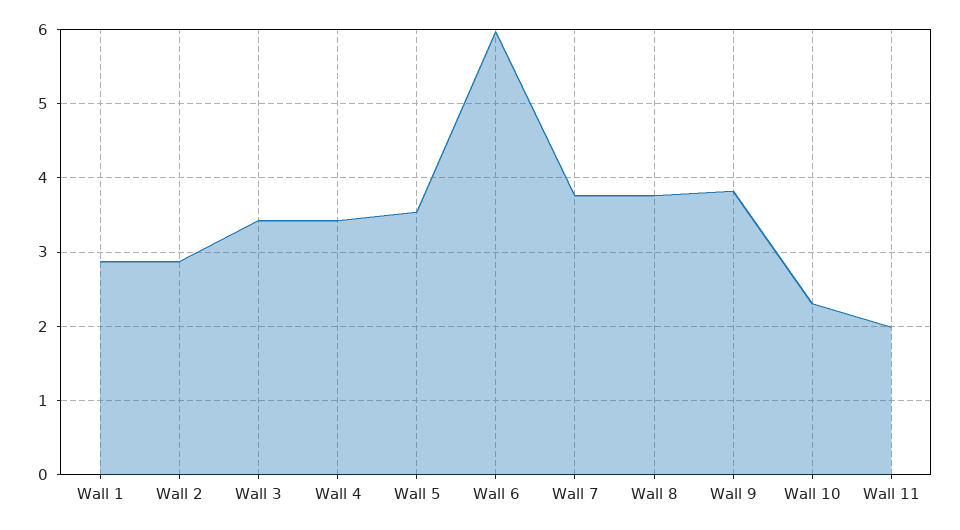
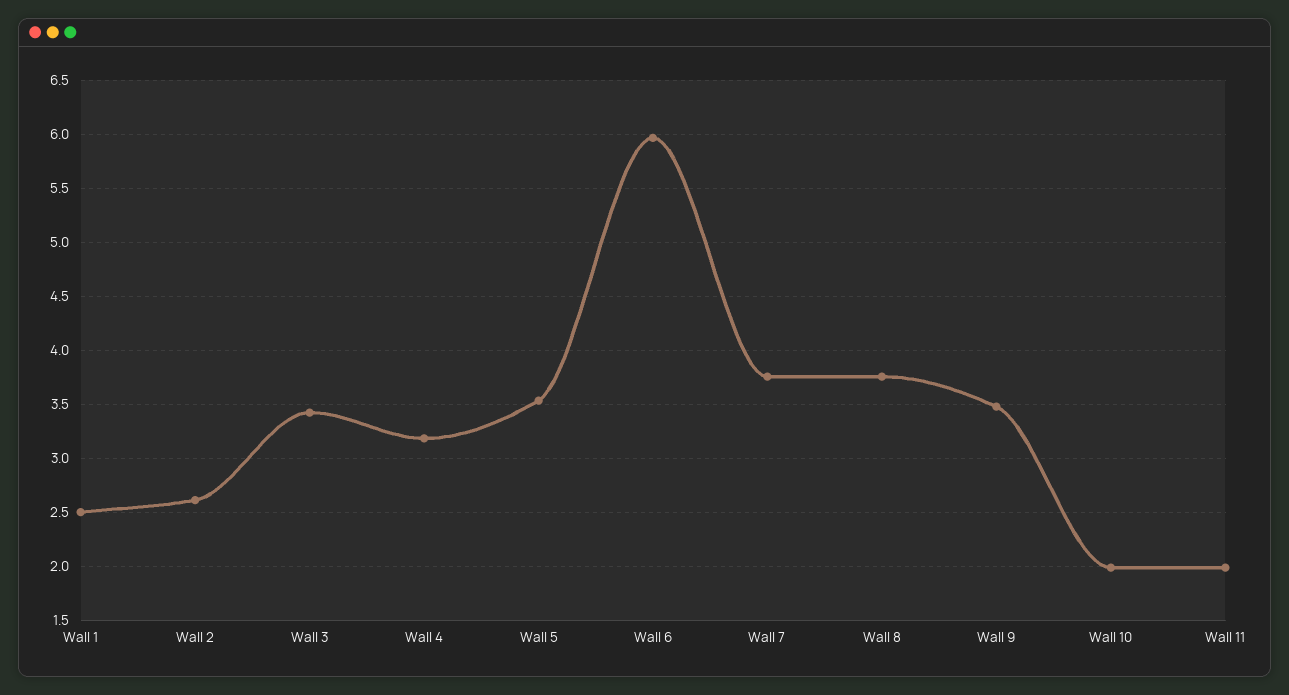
  {
-   "Wall 1": 2.9,
+   "Wall 1": 2.5,
-   "Wall 2": 2.9,
+   "Wall 2": 2.6,
    "Wall 3": 3.4,
-   "Wall 4": 3.4,
+   "Wall 4": 3.2,
    "Wall 5": 3.5,
    "Wall 6": 6,
    "Wall 7": 3.8,
    "Wall 8": 3.8,
-   "Wall 9": 3.8,
+   "Wall 9": 3.5,
-   "Wall 10": 2.3,
+   "Wall 10": 2,
    "Wall 11": 2
  }

